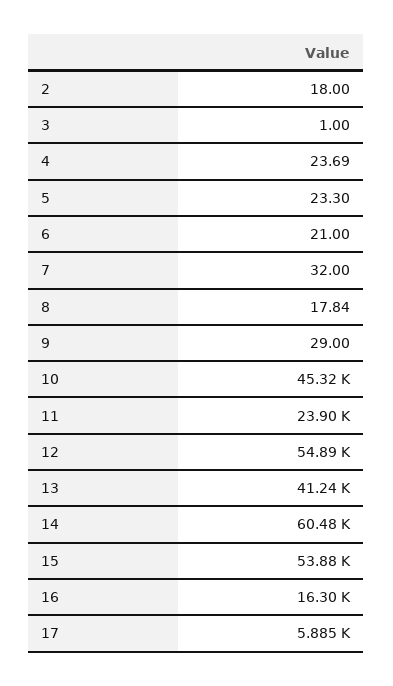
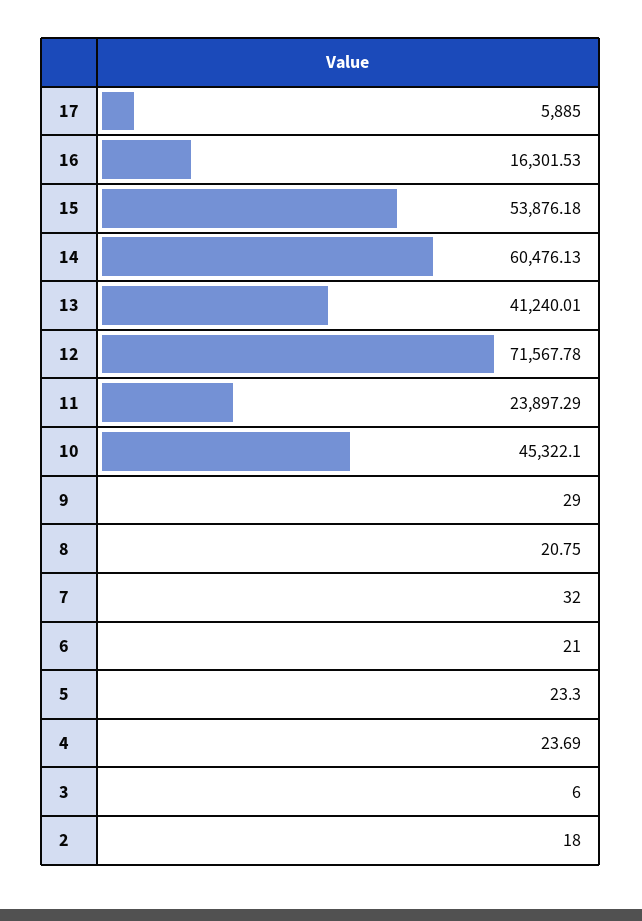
  {
    "2": 18,
-   "3": 1,
+   "3": 6,
    "4": 23.69,
    "5": 23.3,
    "6": 21,
    "7": 32,
-   "8": 17.84,
+   "8": 20.75,
    "9": 29,
    "10": 45322.1,
    "11": 23897.29,
-   "12": 54890,
+   "12": 71567.78,
    "13": 41240.01,
    "14": 60476.13,
    "15": 53876.18,
    "16": 16301.53,
    "17": 5885
  }

